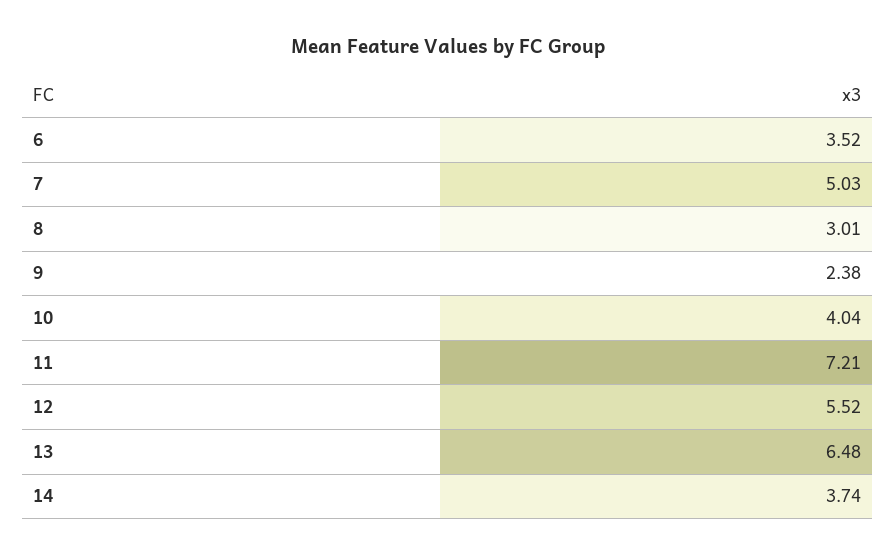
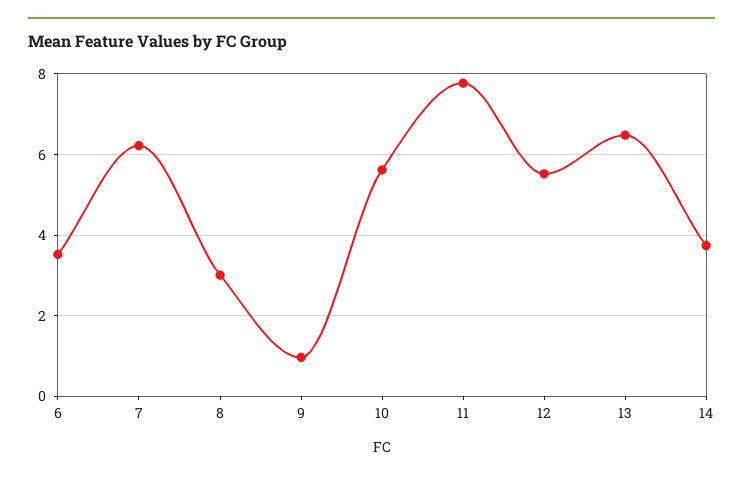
  {
    "6": 3.52,
-   "7": 5.03,
+   "7": 6.2,
    "8": 3.01,
-   "9": 2.38,
+   "9": 1,
-   "10": 4.04,
+   "10": 5.6,
-   "11": 7.21,
+   "11": 7.8,
    "12": 5.52,
    "13": 6.48,
    "14": 3.74
  }

